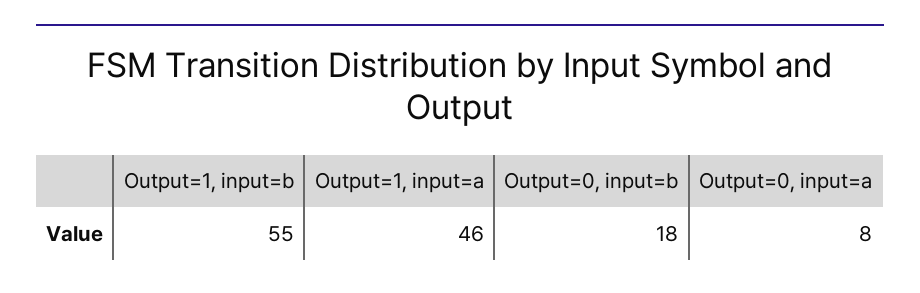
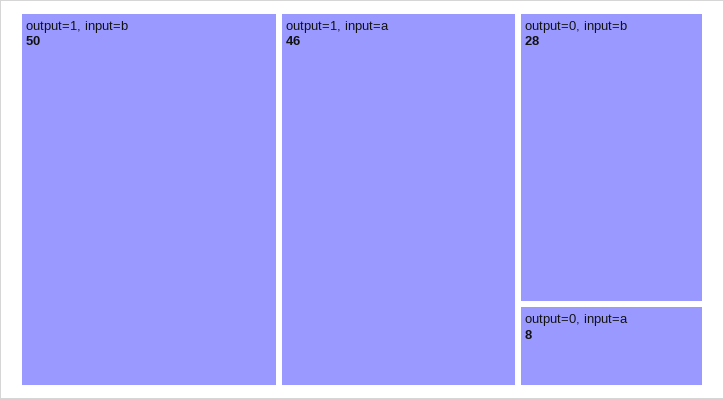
  {
-   "Output=1, input=b": 55,
+   "Output=1, input=b": 50,
    "Output=1, input=a": 46,
-   "Output=0, input=b": 18,
+   "Output=0, input=b": 28,
    "Output=0, input=a": 8
  }

